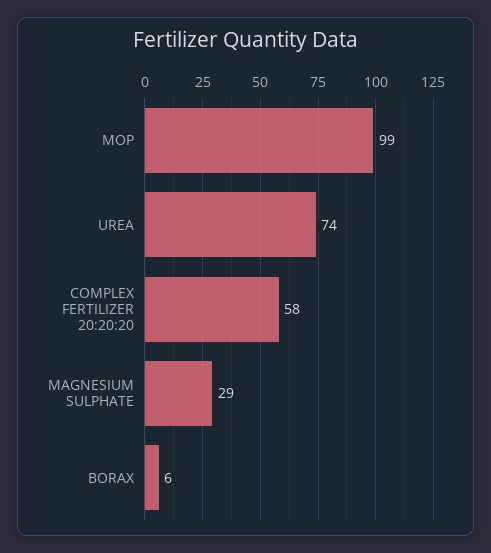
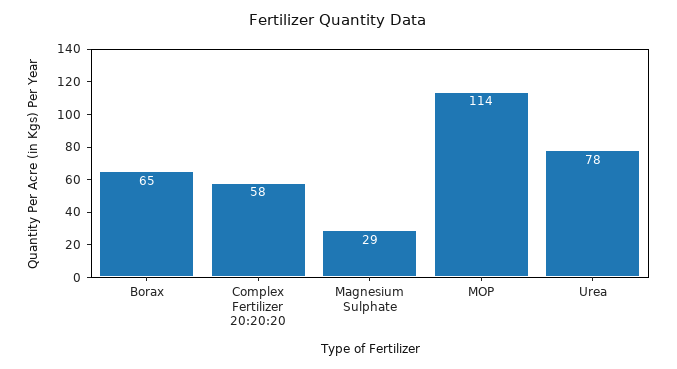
  {
-   "MOP": 99,
+   "MOP": 114,
-   "UREA": 74,
+   "UREA": 78,
    "COMPLEX FERTILIZER 20:20:20": 58,
    "MAGNESIUM SULPHATE": 29,
-   "BORAX": 6
+   "BORAX": 65
  }

